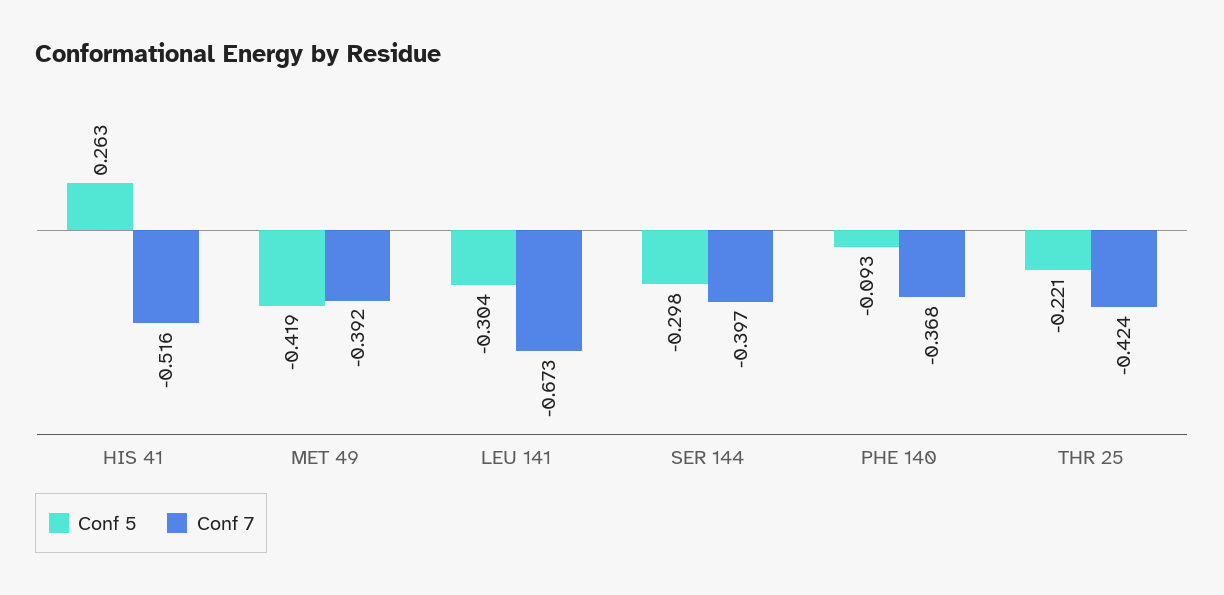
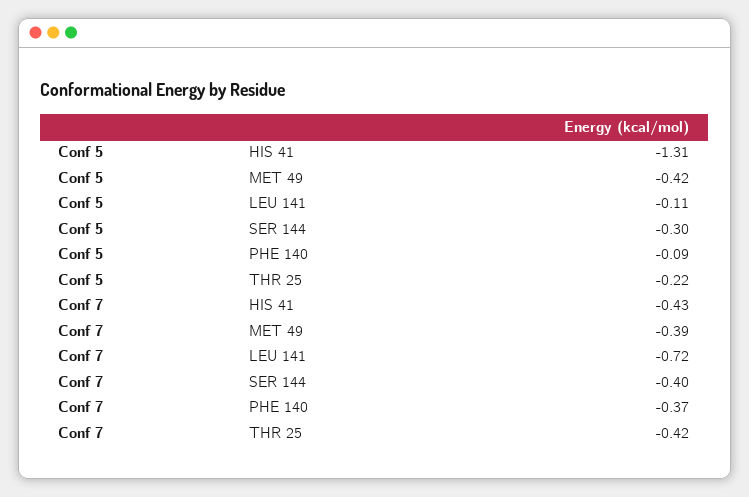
  {
    "Conf 5": {
-     "HIS 41": 0.263,
+     "HIS 41": -1.31,
      "MET 49": -0.419,
-     "LEU 141": -0.304,
+     "LEU 141": -0.11,
      "SER 144": -0.298,
      "PHE 140": -0.093,
      "THR 25": -0.221
    },
    "Conf 7": {
-     "HIS 41": -0.516,
+     "HIS 41": -0.43,
      "MET 49": -0.392,
-     "LEU 141": -0.673,
+     "LEU 141": -0.72,
      "SER 144": -0.397,
      "PHE 140": -0.368,
      "THR 25": -0.424
    }
  }

